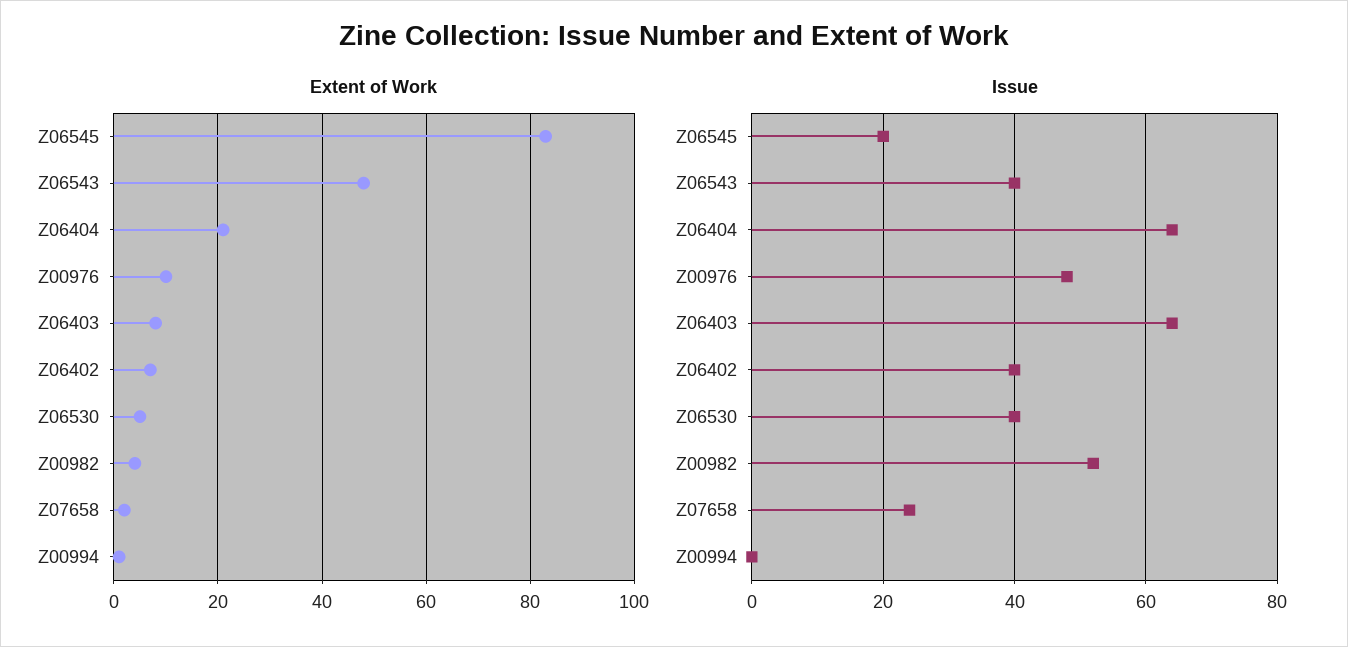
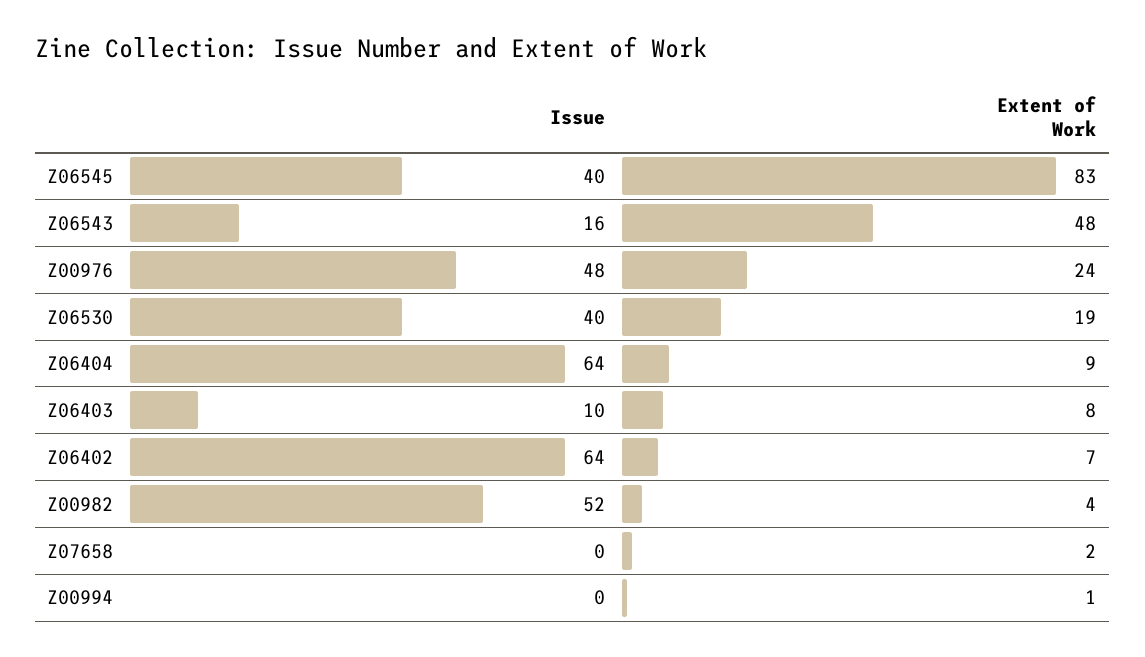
  {
    "Extent of Work": {
      "Z06545": 83,
      "Z06543": 48,
-     "Z06404": 20,
+     "Z06404": 9,
-     "Z00976": 10,
+     "Z00976": 24,
      "Z06403": 8,
      "Z06402": 7,
-     "Z06530": 5,
+     "Z06530": 19,
      "Z00982": 4,
      "Z07658": 2,
      "Z00994": 1
    },
    "Issue": {
-     "Z06545": 20,
+     "Z06545": 40,
-     "Z06543": 40,
+     "Z06543": 16,
      "Z06404": 64,
      "Z00976": 48,
-     "Z06403": 65,
+     "Z06403": 10,
-     "Z06402": 40,
+     "Z06402": 64,
      "Z06530": 40,
      "Z00982": 52,
-     "Z07658": 25,
+     "Z07658": 0,
      "Z00994": 0
    }
  }

